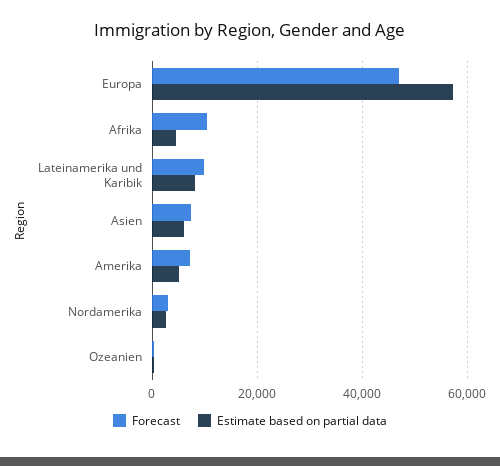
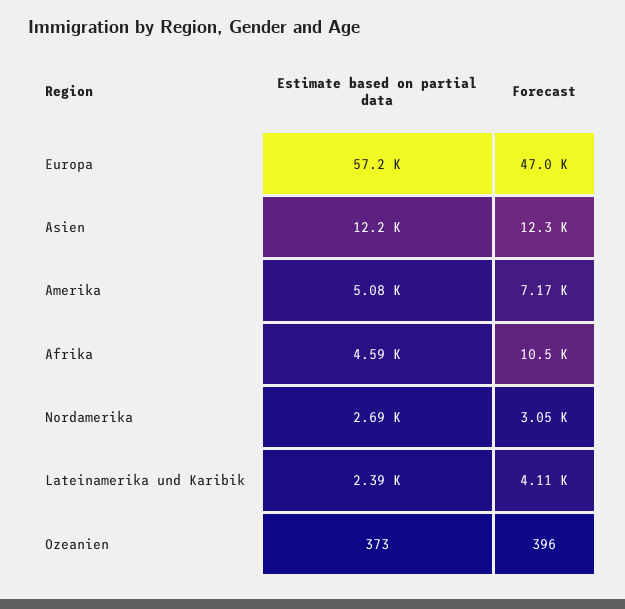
  {
    "Forecast": {
      "Europa": 47000,
      "Afrika": 10500,
-     "Lateinamerika und Karibik": 10000,
+     "Lateinamerika und Karibik": 4110,
-     "Asien": 8000,
+     "Asien": 12300,
      "Amerika": 7170,
      "Nordamerika": 3050,
      "Ozeanien": 396
    },
    "Estimate based on partial data": {
      "Europa": 57200,
      "Afrika": 4590,
-     "Lateinamerika und Karibik": 8000,
+     "Lateinamerika und Karibik": 2390,
-     "Asien": 6000,
+     "Asien": 12200,
      "Amerika": 5080,
      "Nordamerika": 2690,
      "Ozeanien": 373
    }
  }

